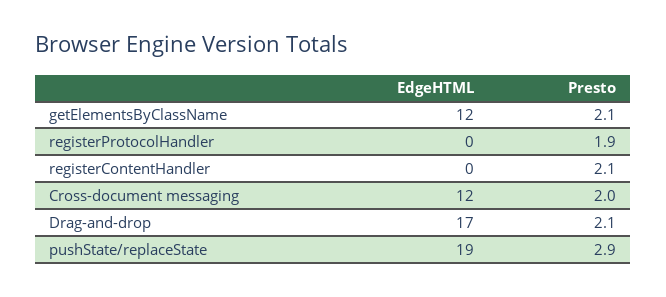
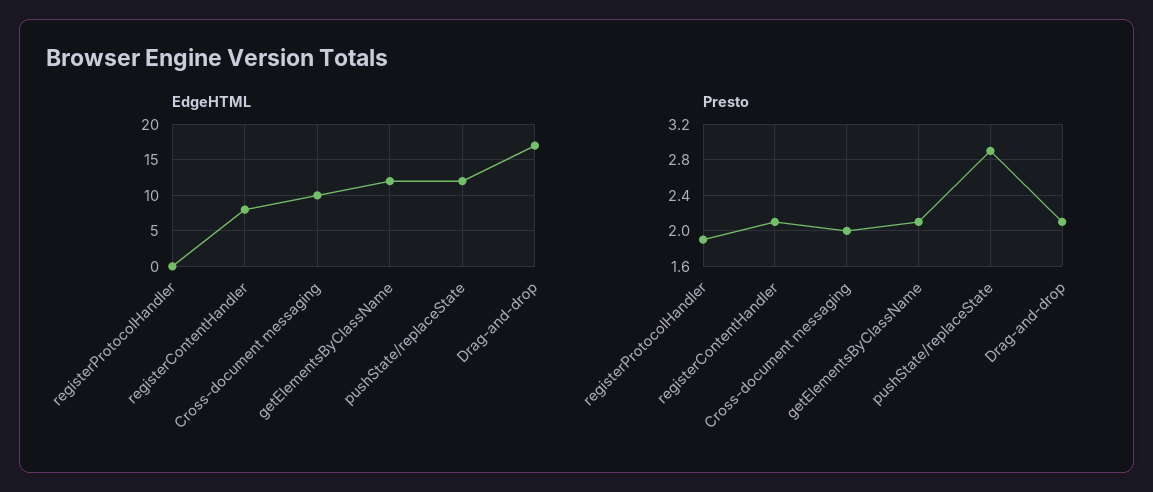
  {
    "EdgeHTML": {
      "getElementsByClassName": 12,
      "registerProtocolHandler": 0,
-     "registerContentHandler": 0,
+     "registerContentHandler": 8,
-     "Cross-document messaging": 12,
+     "Cross-document messaging": 10,
      "Drag-and-drop": 17,
-     "pushState/replaceState": 19
+     "pushState/replaceState": 12
    },
    "Presto": {
      "getElementsByClassName": 2.1,
      "registerProtocolHandler": 1.9,
      "registerContentHandler": 2.1,
      "Cross-document messaging": 2,
      "Drag-and-drop": 2.1,
      "pushState/replaceState": 2.9
    }
  }

